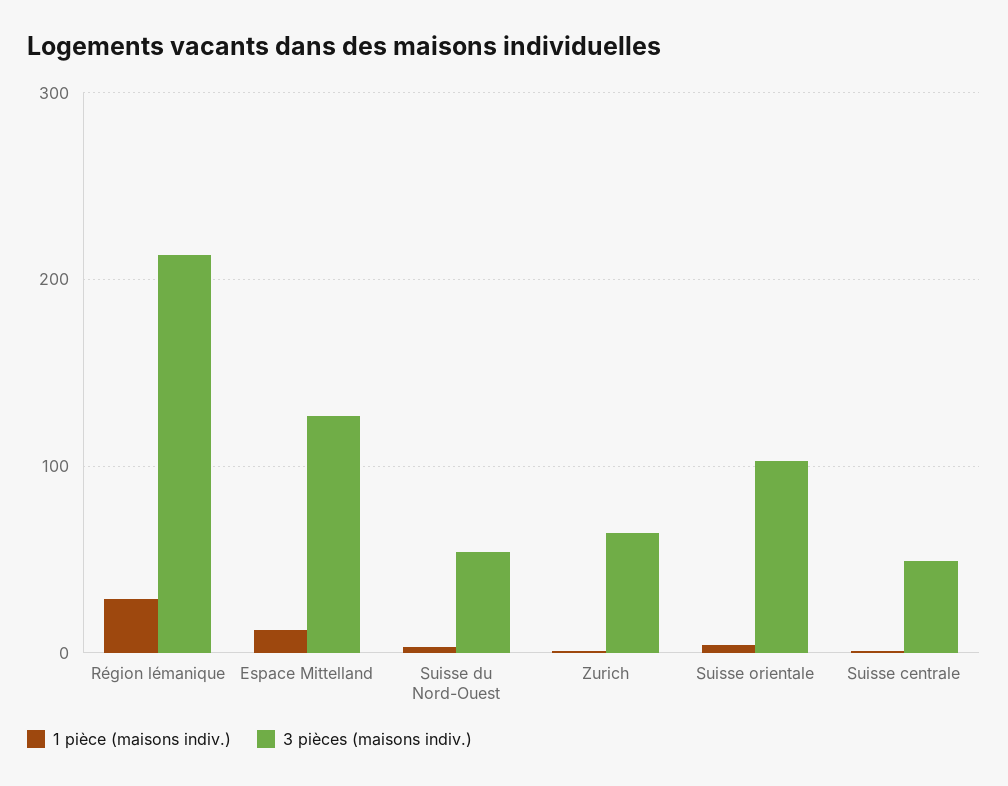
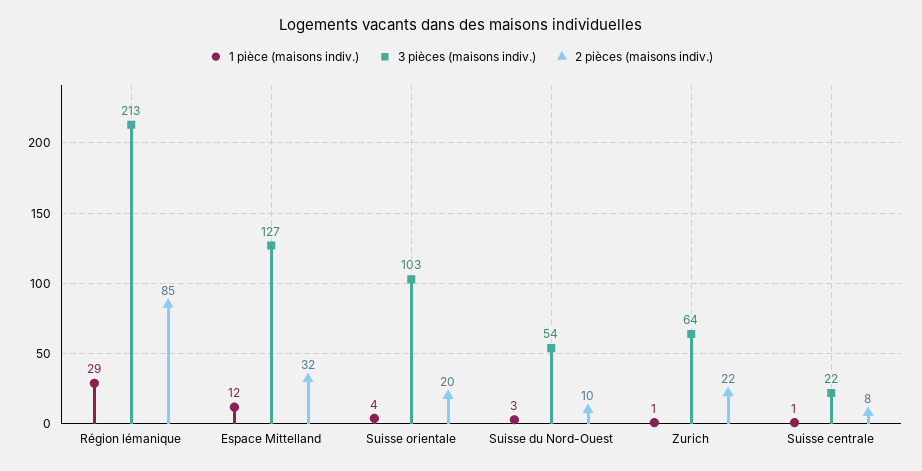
  {
    "1 pièce (maisons indiv.)": {
      "Région lémanique": 29,
      "Espace Mittelland": 12,
      "Suisse du Nord-Ouest": 3,
      "Zurich": 1,
      "Suisse orientale": 4,
      "Suisse centrale": 1
    },
    "3 pièces (maisons indiv.)": {
      "Région lémanique": 213,
      "Espace Mittelland": 127,
      "Suisse du Nord-Ouest": 54,
      "Zurich": 64,
      "Suisse orientale": 103,
-     "Suisse centrale": 50
+     "Suisse centrale": 22
-   }
+   },
+   "2 pièces (maisons indiv.)": {
+     "Région lémanique": 85,
+     "Espace Mittelland": 32,
+     "Suisse orientale": 20,
+     "Suisse du Nord-Ouest": 10,
+     "Zurich": 22,
+     "Suisse centrale": 8
+   }
  }

